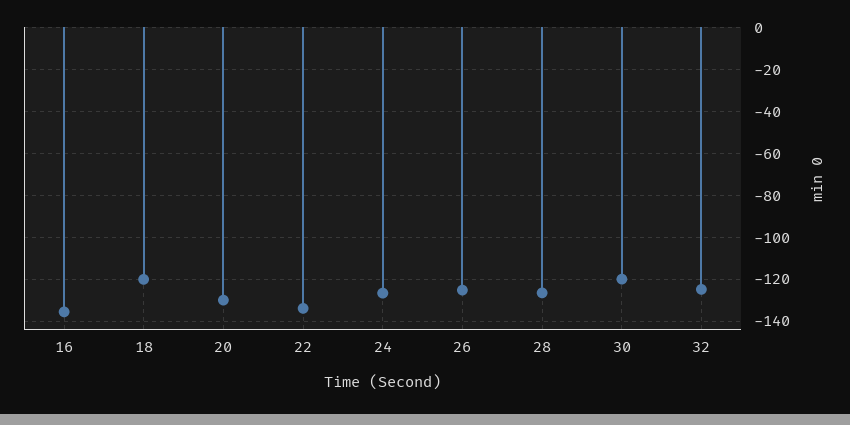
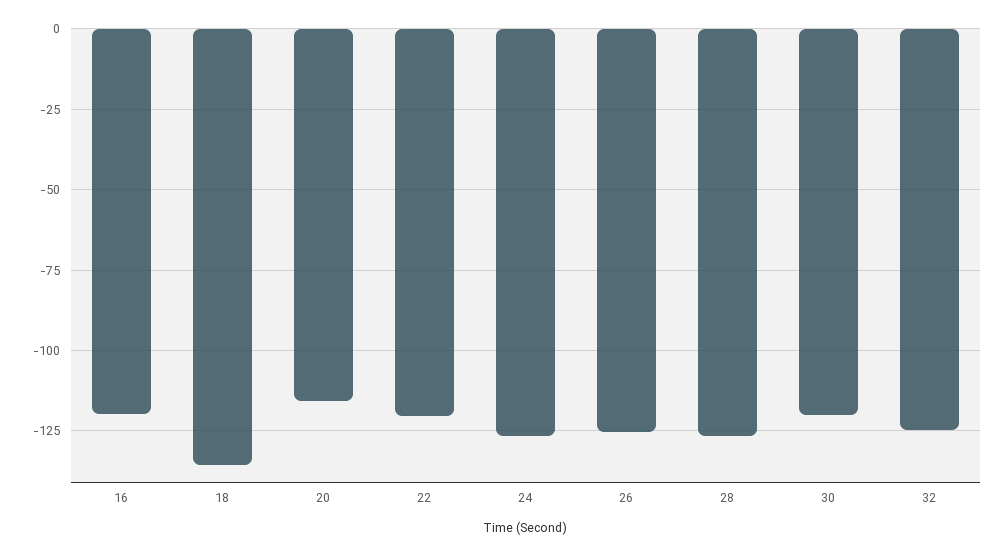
  {
-   "16": -135,
+   "16": -120,
-   "18": -120,
+   "18": -135,
-   "20": -130,
+   "20": -115,
-   "22": -135,
+   "22": -120,
    "24": -127.5,
    "26": -125,
    "28": -127.5,
    "30": -120,
    "32": -125
  }

